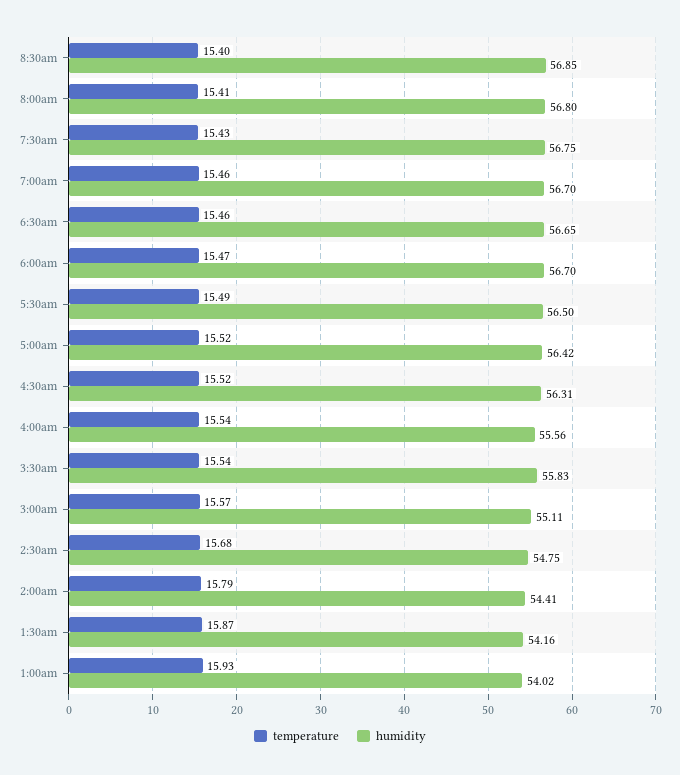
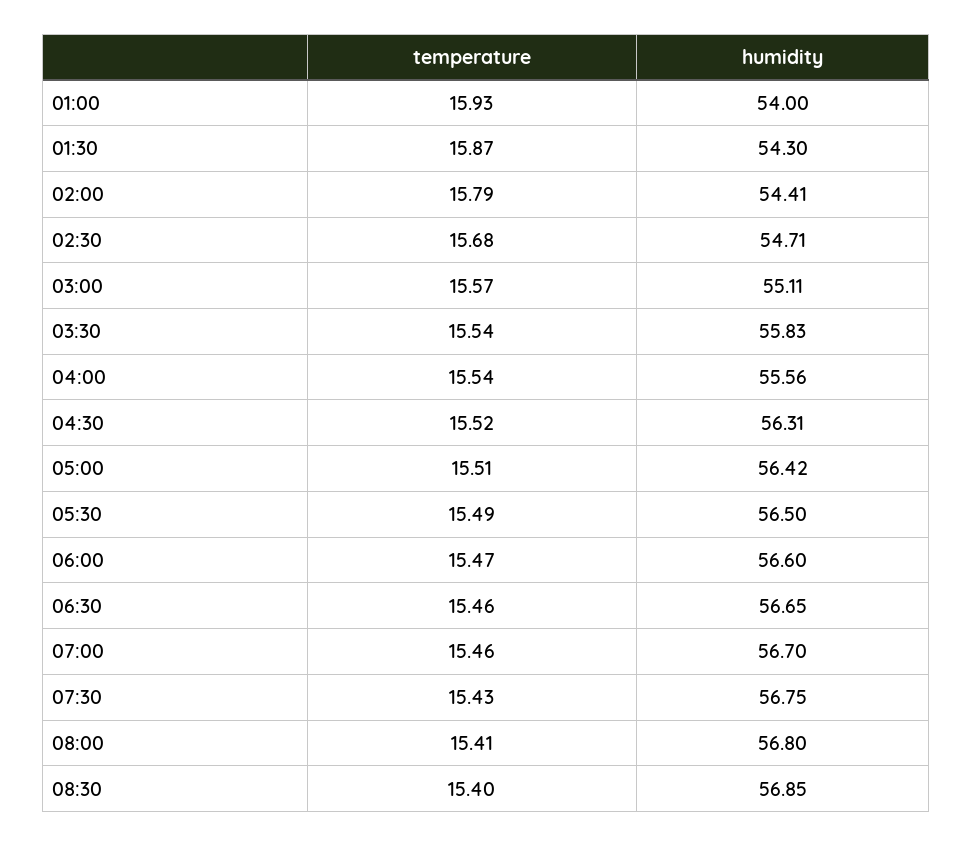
  {
    "temperature": {
      "8:30am": 15.4,
      "8:00am": 15.41,
      "7:30am": 15.43,
      "7:00am": 15.46,
      "6:30am": 15.46,
      "6:00am": 15.47,
      "5:30am": 15.49,
-     "5:00am": 15.52,
+     "5:00am": 15.51,
      "4:30am": 15.52,
      "4:00am": 15.54,
      "3:30am": 15.54,
      "3:00am": 15.57,
      "2:30am": 15.68,
      "2:00am": 15.79,
      "1:30am": 15.87,
      "1:00am": 15.93
    },
    "humidity": {
      "8:30am": 56.85,
      "8:00am": 56.8,
      "7:30am": 56.75,
      "7:00am": 56.7,
      "6:30am": 56.65,
-     "6:00am": 56.7,
+     "6:00am": 56.6,
      "5:30am": 56.5,
      "5:00am": 56.42,
      "4:30am": 56.31,
      "4:00am": 55.56,
      "3:30am": 55.83,
      "3:00am": 55.11,
-     "2:30am": 54.75,
+     "2:30am": 54.71,
      "2:00am": 54.41,
-     "1:30am": 54.16,
+     "1:30am": 54.3,
-     "1:00am": 54.02
+     "1:00am": 54
    }
  }

